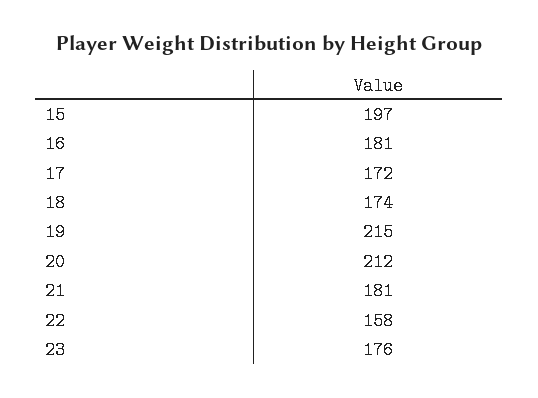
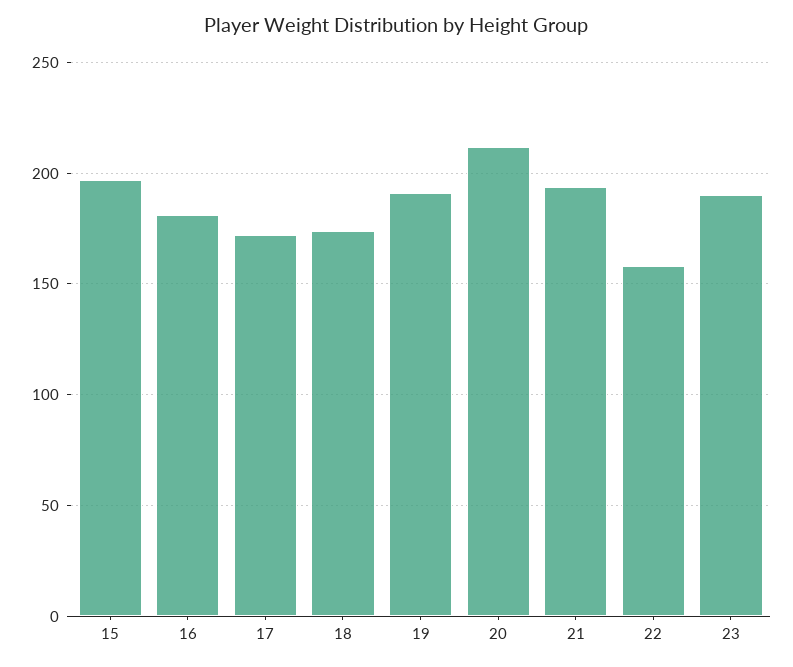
  {
    "15": 197,
    "16": 181,
    "17": 172,
    "18": 174,
-   "19": 215,
+   "19": 190,
    "20": 212,
-   "21": 181,
+   "21": 195,
    "22": 158,
-   "23": 176
+   "23": 190
  }

